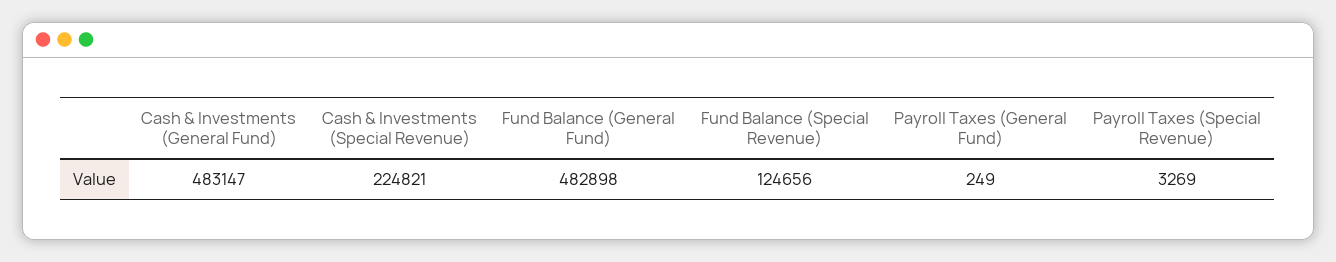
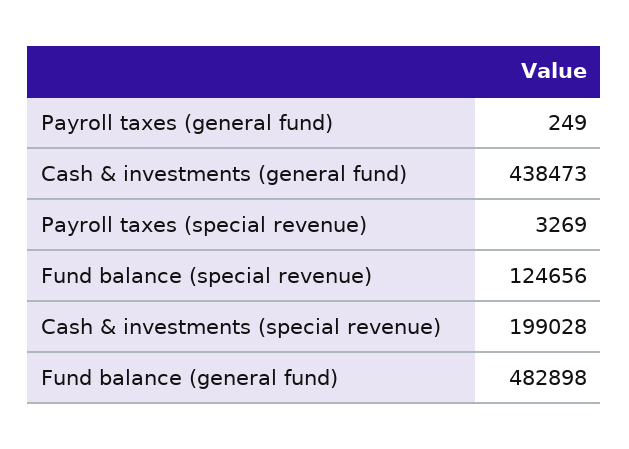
  {
-   "Cash & Investments (General Fund)": 483147,
+   "Cash & Investments (General Fund)": 438473,
-   "Cash & Investments (Special Revenue)": 224821,
+   "Cash & Investments (Special Revenue)": 199028,
    "Fund Balance (General Fund)": 482898,
    "Fund Balance (Special Revenue)": 124656,
    "Payroll Taxes (General Fund)": 249,
    "Payroll Taxes (Special Revenue)": 3269
  }

